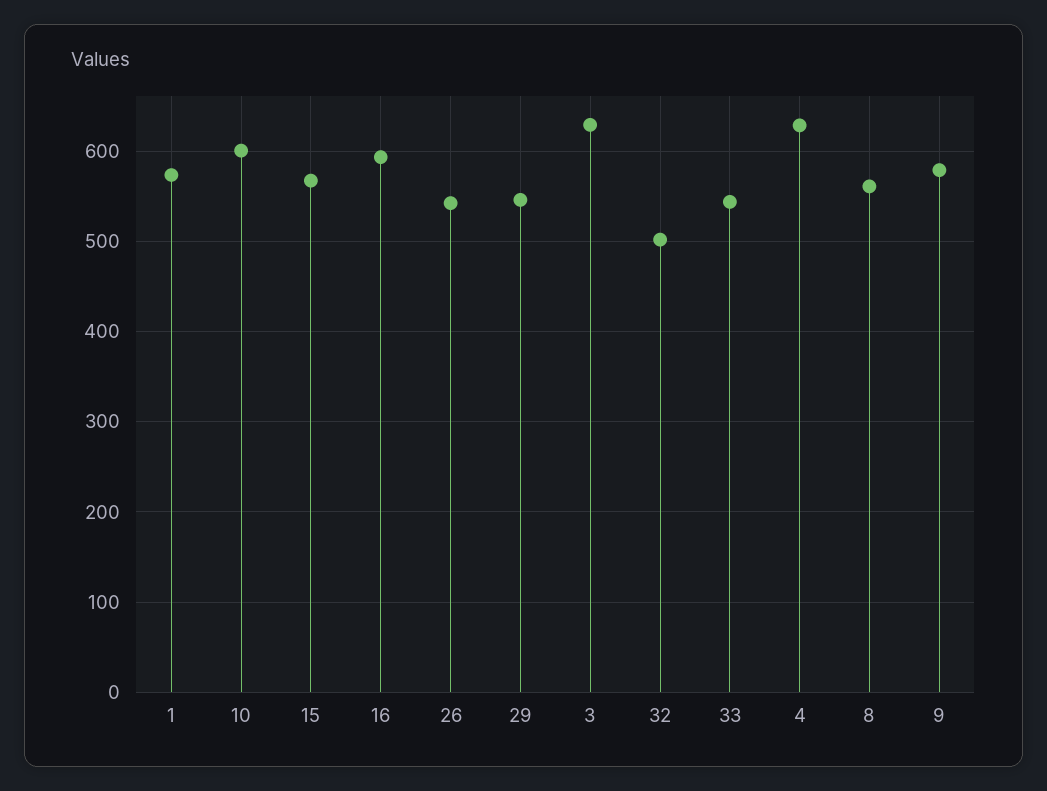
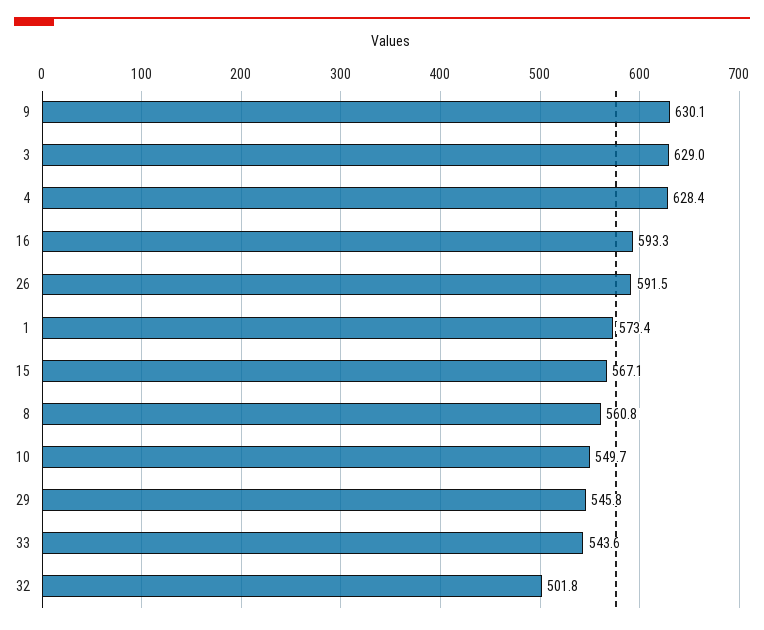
  {
    "1": 573.4,
-   "10": 600,
+   "10": 549.7,
    "15": 567.1,
    "16": 593.3,
-   "26": 540,
+   "26": 591.5,
    "29": 545.8,
    "3": 629,
    "32": 501.8,
    "33": 543.6,
    "4": 628.4,
    "8": 560.8,
-   "9": 580
+   "9": 630.1
  }

